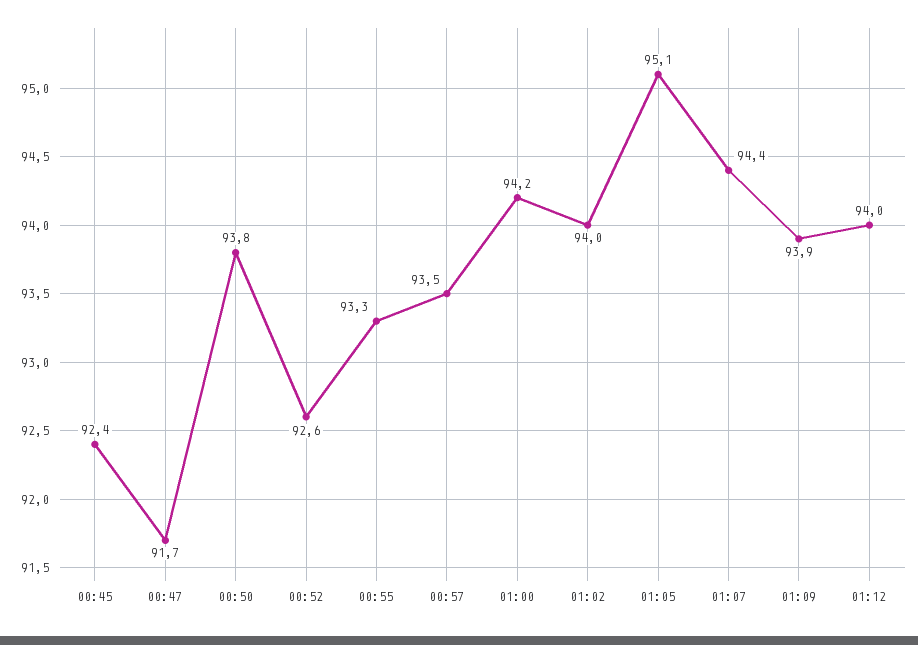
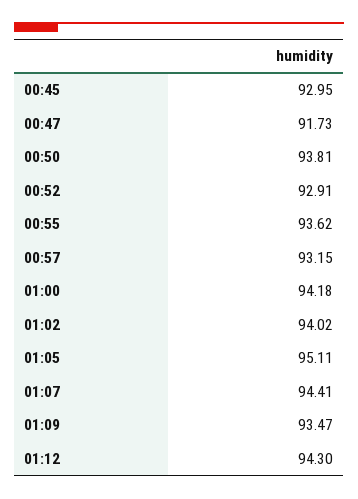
  {
-   "00:45": 92.4,
+   "00:45": 92.95,
    "00:47": 91.73,
    "00:50": 93.81,
-   "00:52": 92.6,
+   "00:52": 92.91,
-   "00:55": 93.3,
+   "00:55": 93.62,
-   "00:57": 93.5,
+   "00:57": 93.15,
    "01:00": 94.18,
    "01:02": 94.02,
    "01:05": 95.11,
    "01:07": 94.41,
-   "01:09": 93.9,
+   "01:09": 93.47,
-   "01:12": 94
+   "01:12": 94.3
  }

